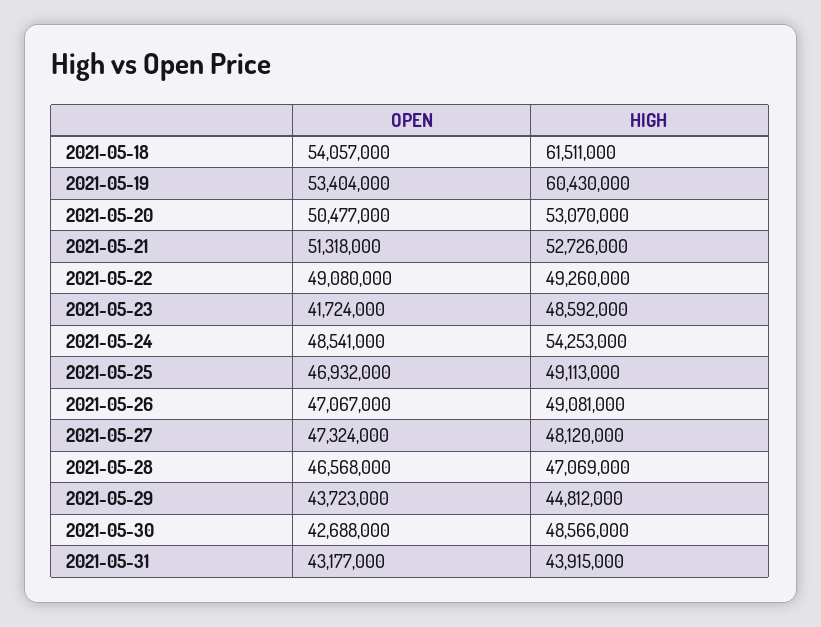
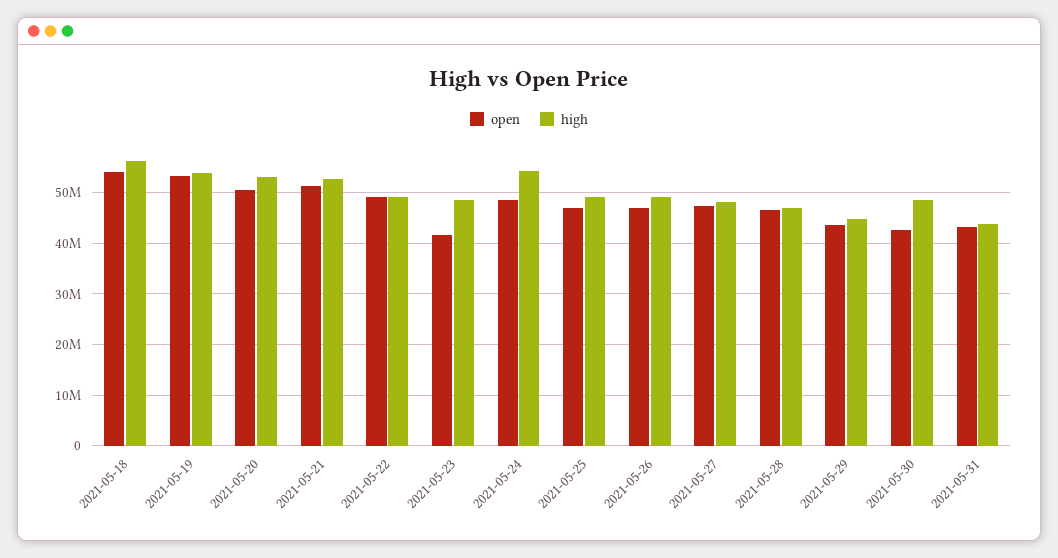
  {
    "OPEN": {
      "2021-05-18": 54057000,
      "2021-05-19": 53404000,
      "2021-05-20": 50477000,
      "2021-05-21": 51318000,
      "2021-05-22": 49080000,
      "2021-05-23": 41724000,
      "2021-05-24": 48541000,
      "2021-05-25": 46932000,
      "2021-05-26": 47067000,
      "2021-05-27": 47324000,
      "2021-05-28": 46568000,
      "2021-05-29": 43723000,
      "2021-05-30": 42688000,
      "2021-05-31": 43177000
    },
    "HIGH": {
-     "2021-05-18": 61511000,
+     "2021-05-18": 56000000,
-     "2021-05-19": 60430000,
+     "2021-05-19": 54000000,
      "2021-05-20": 53070000,
      "2021-05-21": 52726000,
      "2021-05-22": 49260000,
      "2021-05-23": 48592000,
      "2021-05-24": 54253000,
      "2021-05-25": 49113000,
      "2021-05-26": 49081000,
      "2021-05-27": 48120000,
      "2021-05-28": 47069000,
      "2021-05-29": 44812000,
      "2021-05-30": 48566000,
      "2021-05-31": 43915000
    }
  }

